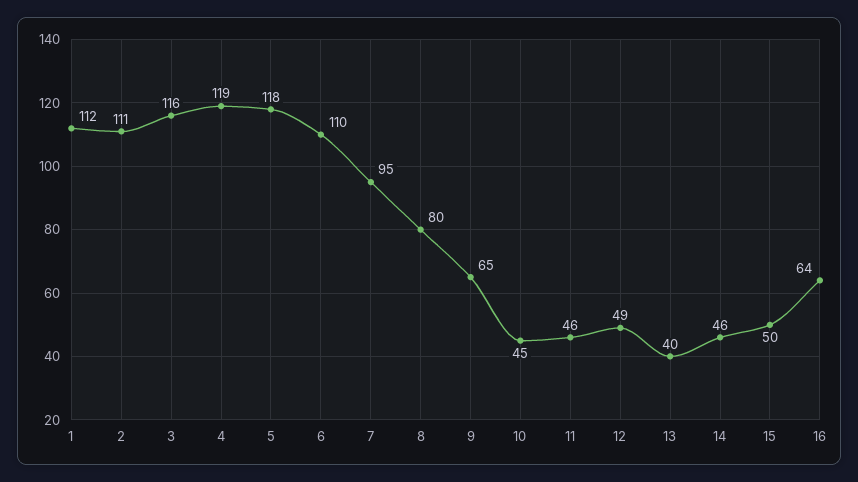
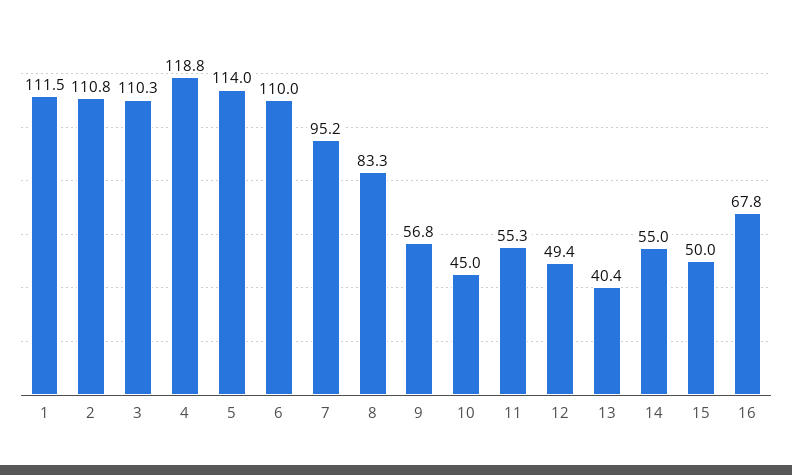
  {
    "1": 111.5,
    "2": 110.8,
-   "3": 116,
+   "3": 110.3,
    "4": 118.8,
-   "5": 118,
+   "5": 114,
    "6": 110,
    "7": 95.2,
-   "8": 80,
+   "8": 83.3,
-   "9": 65,
+   "9": 56.8,
    "10": 45,
-   "11": 46,
+   "11": 55.3,
    "12": 49.4,
    "13": 40.4,
-   "14": 46,
+   "14": 55,
    "15": 50,
-   "16": 64
+   "16": 67.8
  }

